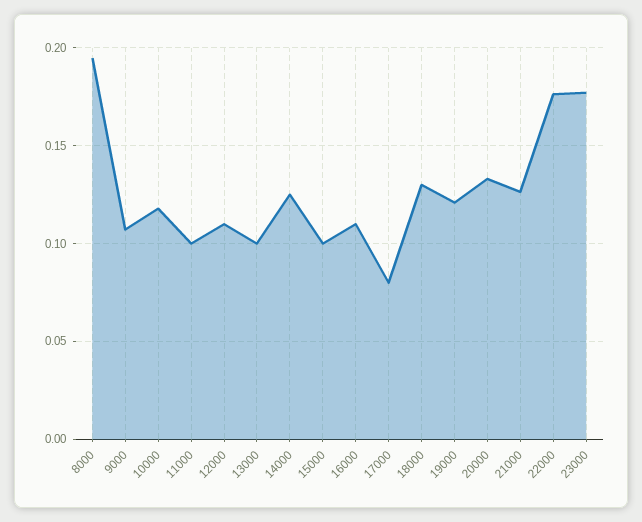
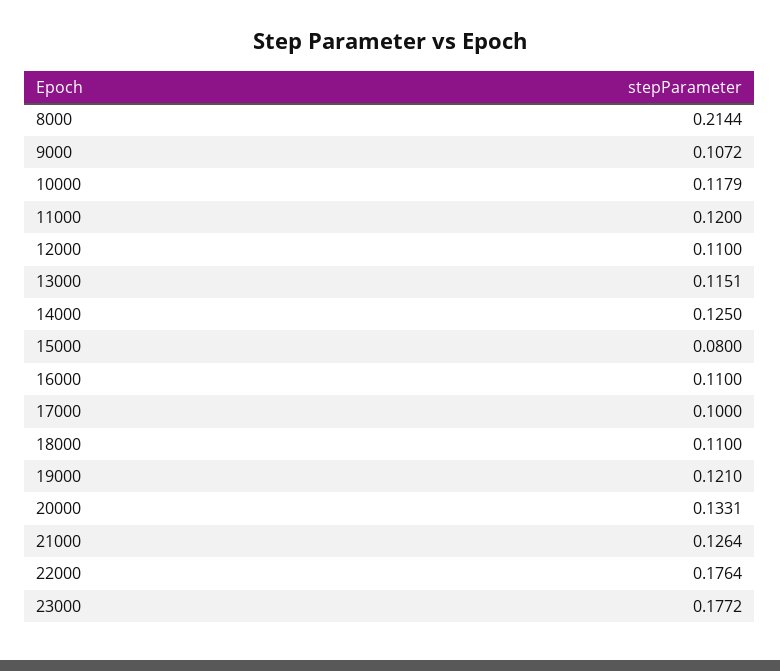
  {
-   "8000": 0.195,
+   "8000": 0.2144,
    "9000": 0.1072,
    "10000": 0.1179,
-   "11000": 0.1,
+   "11000": 0.12,
    "12000": 0.11,
-   "13000": 0.1,
+   "13000": 0.1151,
    "14000": 0.125,
-   "15000": 0.1,
+   "15000": 0.08,
    "16000": 0.11,
-   "17000": 0.08,
+   "17000": 0.1,
-   "18000": 0.13,
+   "18000": 0.11,
    "19000": 0.121,
    "20000": 0.1331,
    "21000": 0.1264,
    "22000": 0.1764,
    "23000": 0.1772
  }

